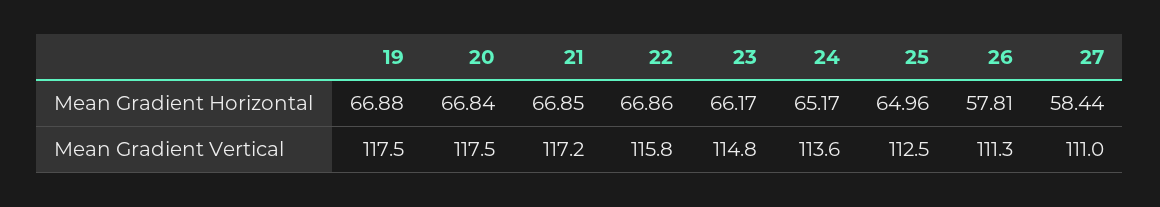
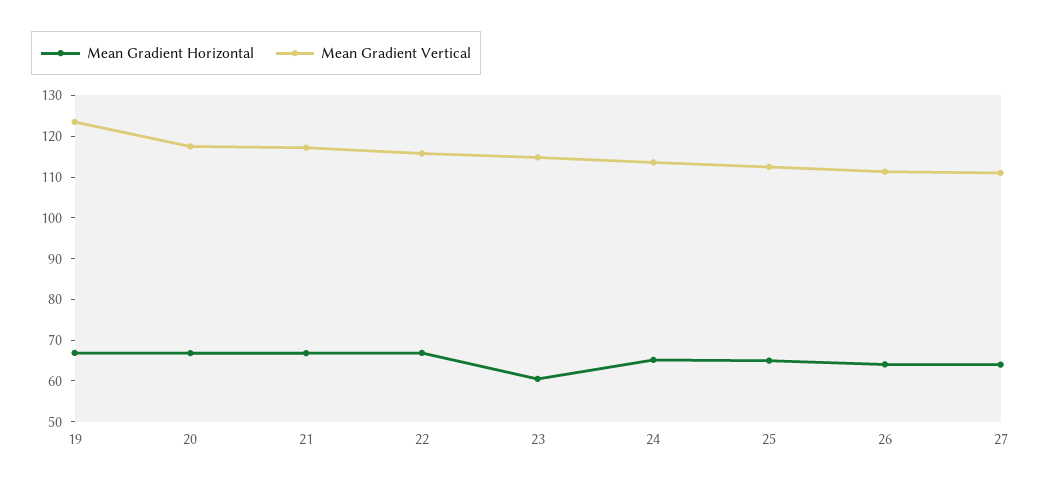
  {
    "Mean Gradient Horizontal": {
      "19": 66.88,
      "20": 66.84,
      "21": 66.85,
      "22": 66.86,
-     "23": 66.17,
+     "23": 60,
      "24": 65.17,
      "25": 64.96,
-     "26": 57.81,
+     "26": 64,
-     "27": 58.44
+     "27": 64
    },
    "Mean Gradient Vertical": {
-     "19": 117.5,
+     "19": 124,
      "20": 117.5,
      "21": 117.2,
      "22": 115.8,
      "23": 114.8,
      "24": 113.6,
      "25": 112.5,
      "26": 111.3,
      "27": 111
    }
  }

